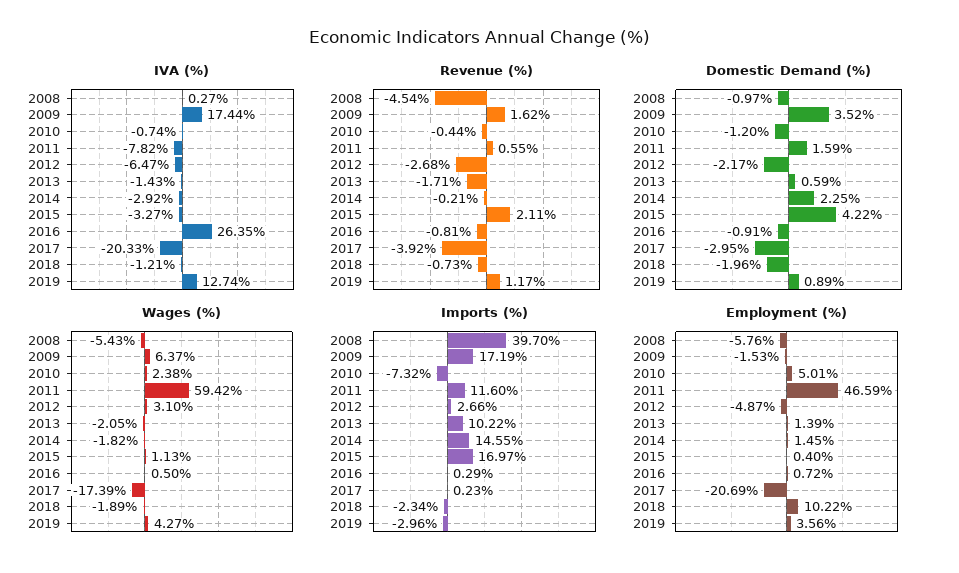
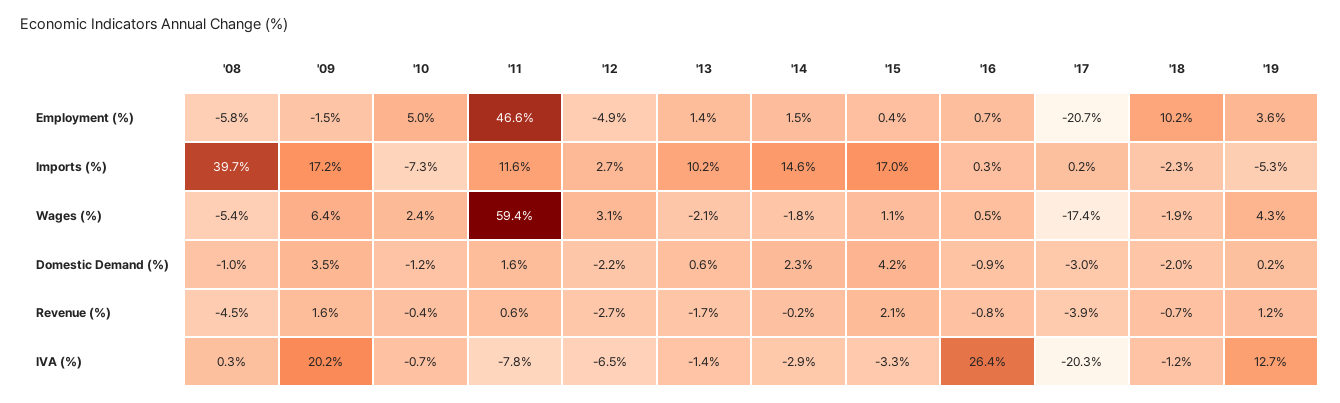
  {
    "IVA (%)": {
      "2008": 0.27,
-     "2009": 17.44,
+     "2009": 20.2,
      "2010": -0.74,
      "2011": -7.82,
      "2012": -6.47,
      "2013": -1.43,
      "2014": -2.92,
      "2015": -3.27,
      "2016": 26.35,
      "2017": -20.33,
      "2018": -1.21,
      "2019": 12.74
    },
    "Revenue (%)": {
      "2008": -4.54,
      "2009": 1.62,
      "2010": -0.44,
      "2011": 0.55,
      "2012": -2.68,
      "2013": -1.71,
      "2014": -0.21,
      "2015": 2.11,
      "2016": -0.81,
      "2017": -3.92,
      "2018": -0.73,
      "2019": 1.17
    },
    "Domestic Demand (%)": {
      "2008": -0.97,
      "2009": 3.52,
      "2010": -1.2,
      "2011": 1.59,
      "2012": -2.17,
      "2013": 0.59,
      "2014": 2.25,
      "2015": 4.22,
      "2016": -0.91,
      "2017": -2.95,
      "2018": -1.96,
-     "2019": 0.89
+     "2019": 0.2
    },
    "Wages (%)": {
      "2008": -5.43,
      "2009": 6.37,
      "2010": 2.38,
      "2011": 59.42,
      "2012": 3.1,
      "2013": -2.05,
      "2014": -1.82,
      "2015": 1.13,
      "2016": 0.5,
      "2017": -17.39,
      "2018": -1.89,
      "2019": 4.27
    },
    "Imports (%)": {
      "2008": 39.7,
      "2009": 17.19,
      "2010": -7.32,
      "2011": 11.6,
      "2012": 2.66,
      "2013": 10.22,
      "2014": 14.55,
      "2015": 16.97,
      "2016": 0.29,
      "2017": 0.23,
      "2018": -2.34,
-     "2019": -2.96
+     "2019": -5.3
    },
    "Employment (%)": {
      "2008": -5.76,
      "2009": -1.53,
      "2010": 5.01,
      "2011": 46.59,
      "2012": -4.87,
      "2013": 1.39,
      "2014": 1.45,
      "2015": 0.4,
      "2016": 0.72,
      "2017": -20.69,
      "2018": 10.22,
      "2019": 3.56
    }
  }

